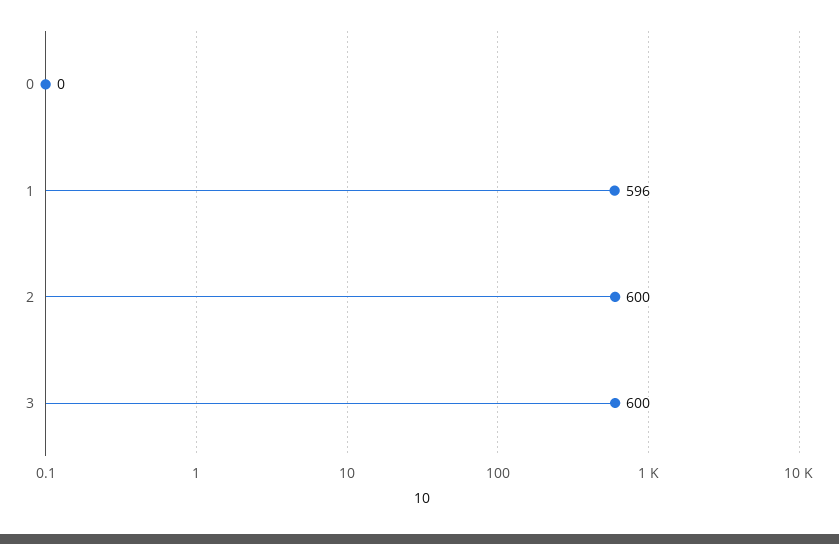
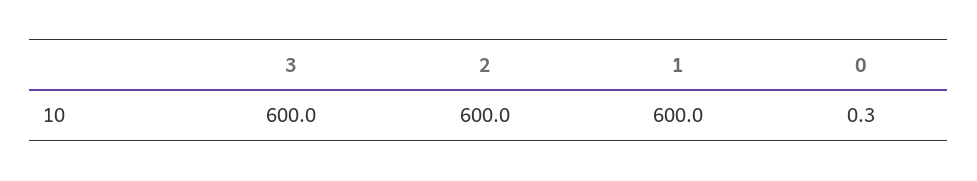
  {
    "0": 0.3,
-   "1": 596,
+   "1": 600,
    "2": 600,
    "3": 600
  }

